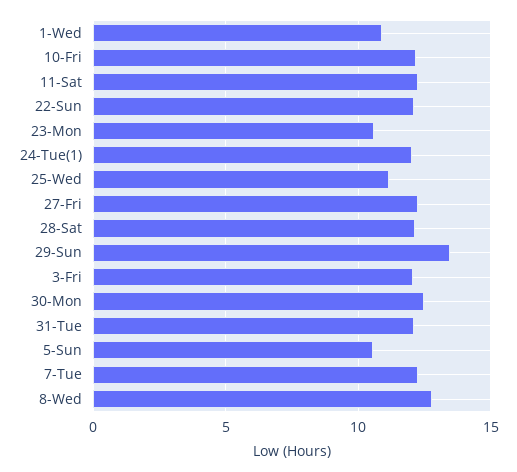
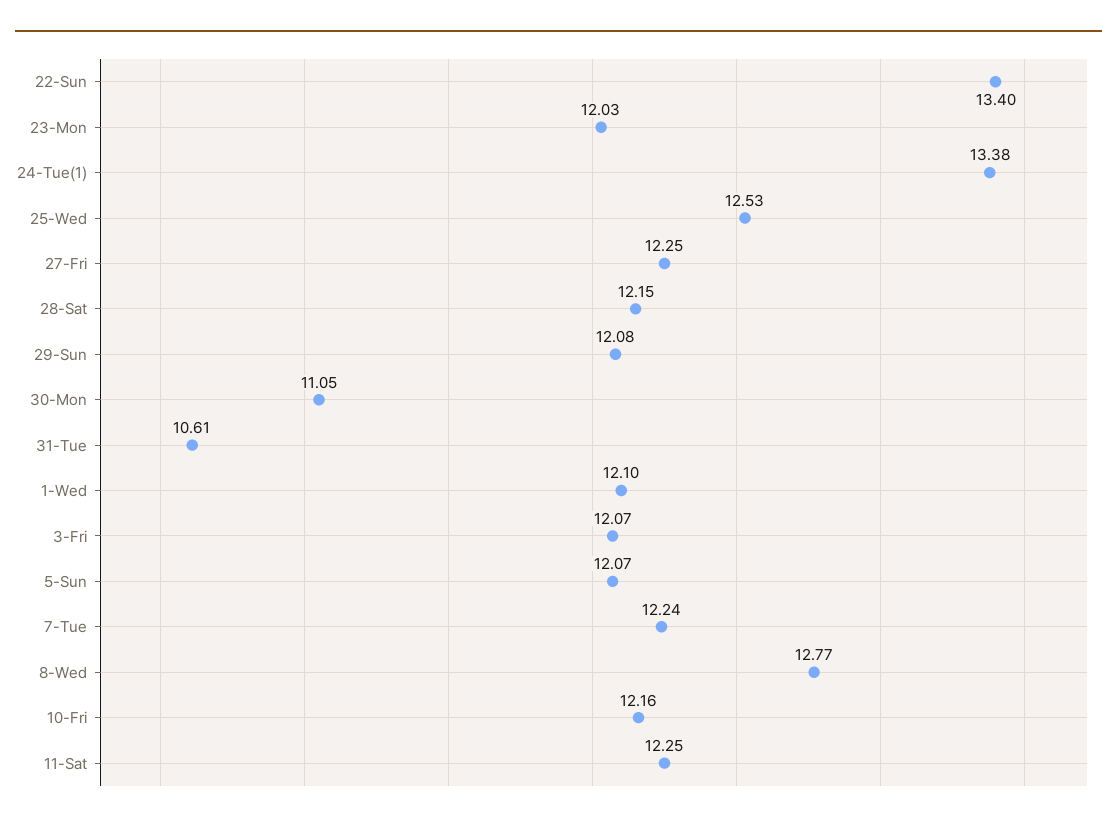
  {
-   "1-Wed": 11,
+   "1-Wed": 12.1,
    "10-Fri": 12.16,
    "11-Sat": 12.25,
-   "22-Sun": 12,
+   "22-Sun": 13.4,
-   "23-Mon": 10.5,
+   "23-Mon": 12.03,
-   "24-Tue(1)": 12,
+   "24-Tue(1)": 13.38,
-   "25-Wed": 11,
+   "25-Wed": 12.53,
    "27-Fri": 12.25,
    "28-Sat": 12.15,
-   "29-Sun": 13.5,
+   "29-Sun": 12.08,
    "3-Fri": 12.07,
-   "30-Mon": 12.5,
+   "30-Mon": 11.05,
-   "31-Tue": 12,
+   "31-Tue": 10.61,
-   "5-Sun": 10.5,
+   "5-Sun": 12.07,
    "7-Tue": 12.24,
    "8-Wed": 12.77
  }

